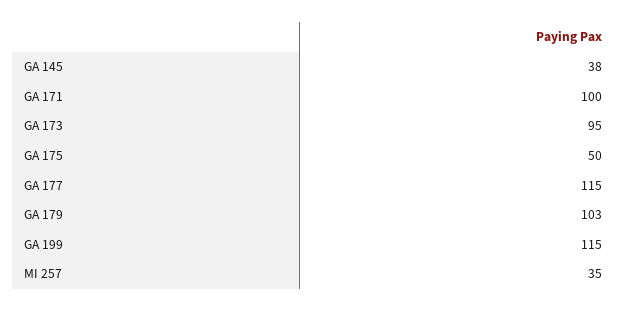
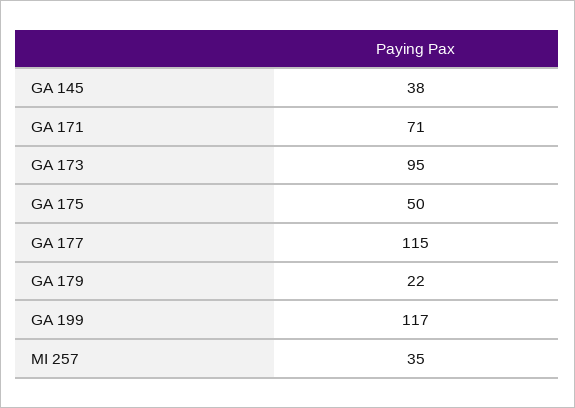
  {
    "GA 145": 38,
-   "GA 171": 100,
+   "GA 171": 71,
    "GA 173": 95,
    "GA 175": 50,
    "GA 177": 115,
-   "GA 179": 103,
+   "GA 179": 22,
-   "GA 199": 115,
+   "GA 199": 117,
    "MI 257": 35
  }

